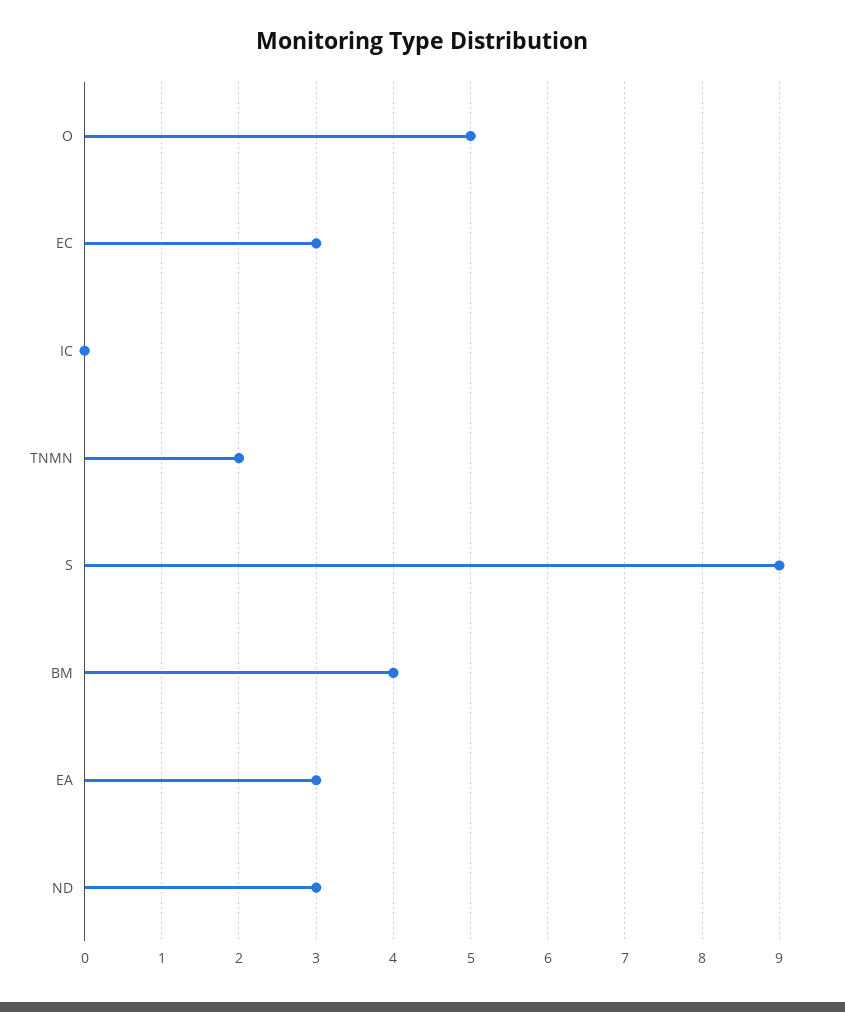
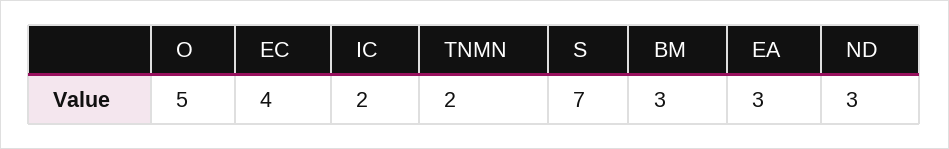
  {
    "O": 5,
-   "EC": 3,
+   "EC": 4,
-   "IC": 0,
+   "IC": 2,
    "TNMN": 2,
-   "S": 9,
+   "S": 7,
-   "ВМ": 4,
+   "ВМ": 3,
    "EA": 3,
    "ND": 3
  }

